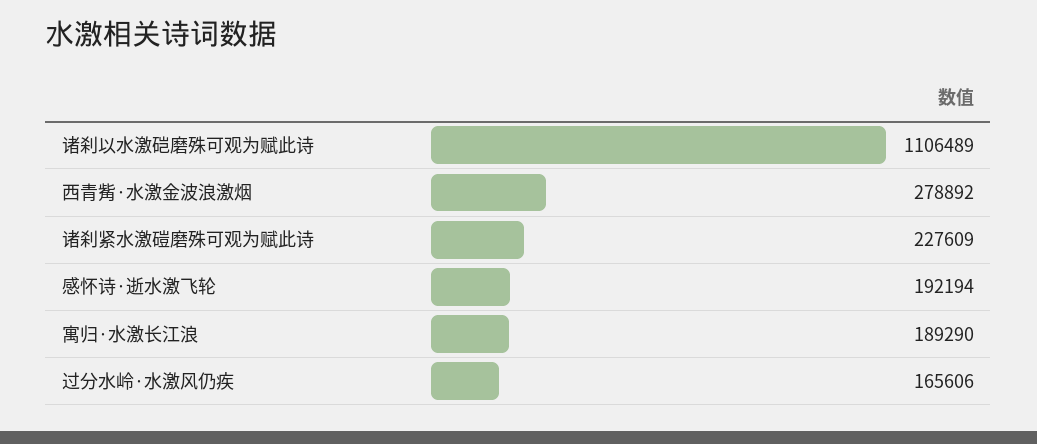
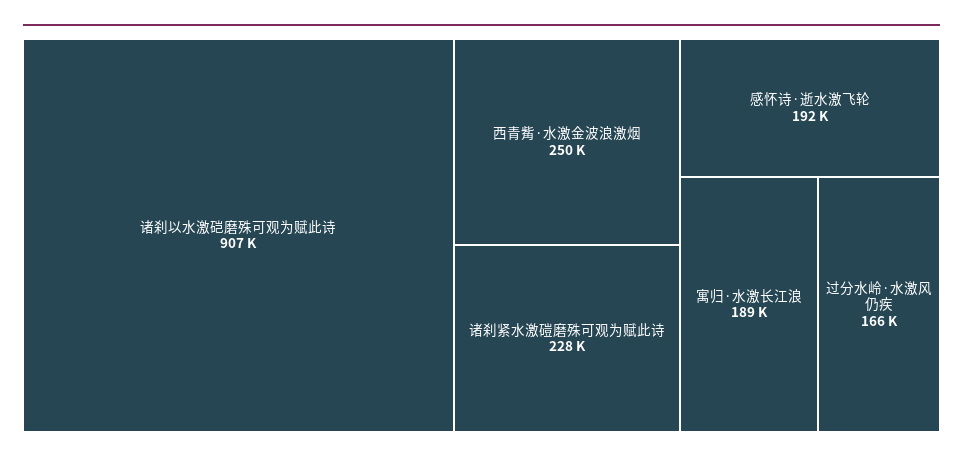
  {
-   "诸刹以水激硙磨殊可观为赋此诗": 1106489,
+   "诸刹以水激硙磨殊可观为赋此诗": 907000,
-   "西青觜·水激金波浪激烟": 278892,
+   "西青觜·水激金波浪激烟": 250000,
    "诸刹紧水激磑磨殊可观为赋此诗": 227609,
    "感怀诗·逝水激飞轮": 192194,
    "寓归·水激长江浪": 189290,
    "过分水岭·水激风仍疾": 165606
  }

